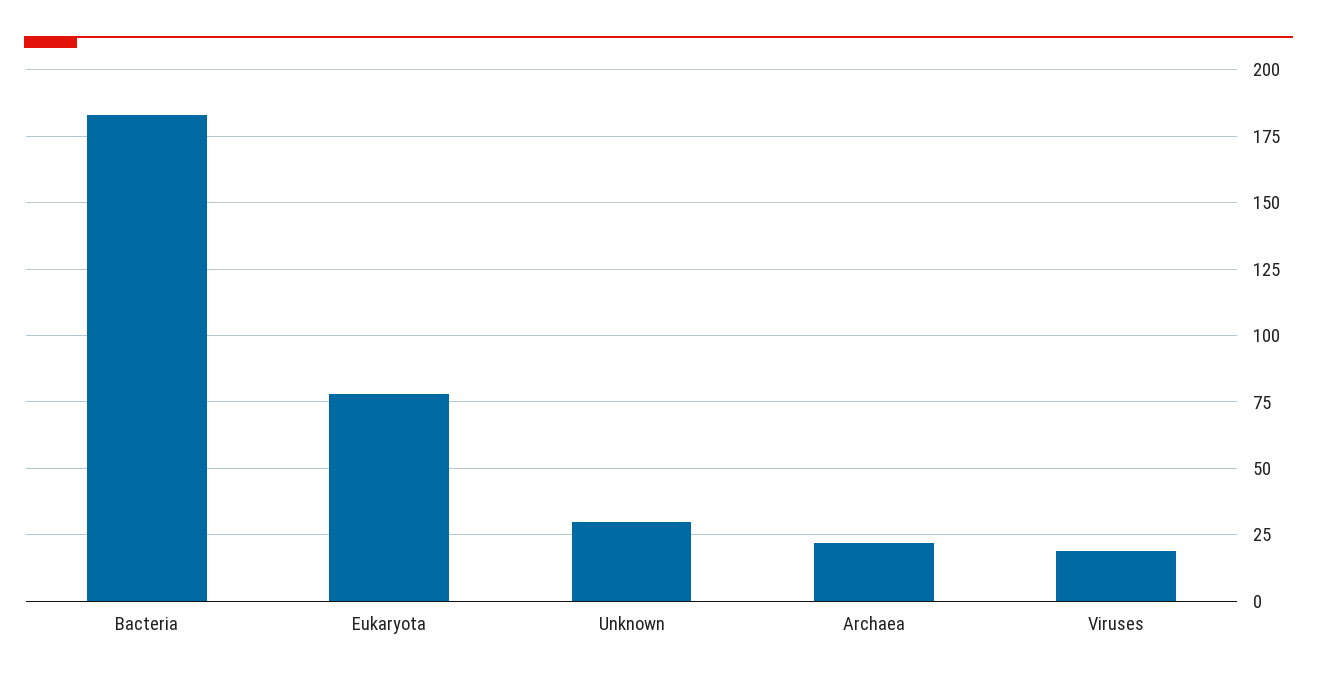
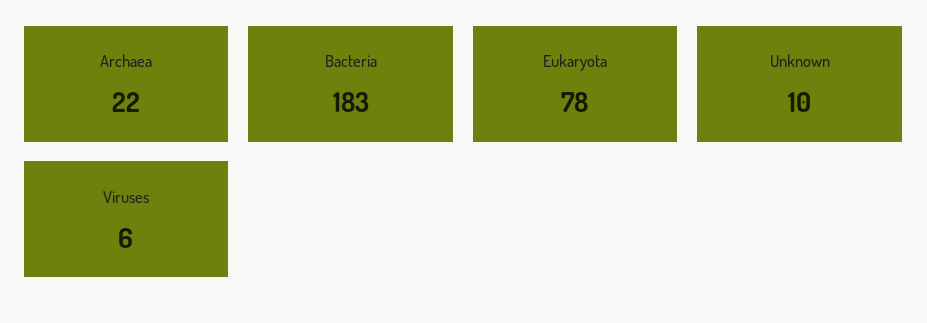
  {
    "Bacteria": 183,
    "Eukaryota": 78,
-   "Unknown": 30,
+   "Unknown": 10,
    "Archaea": 22,
-   "Viruses": 20
+   "Viruses": 6
  }

